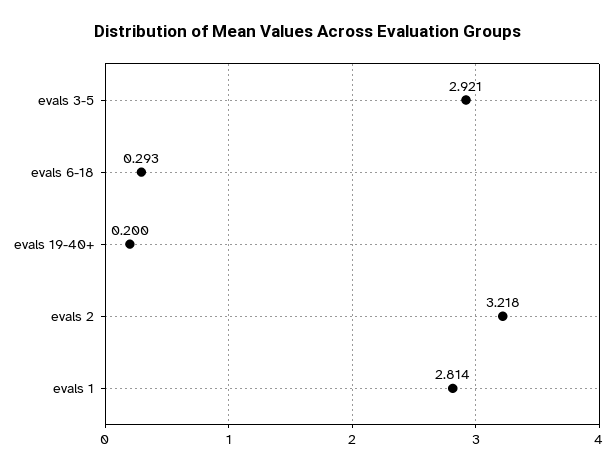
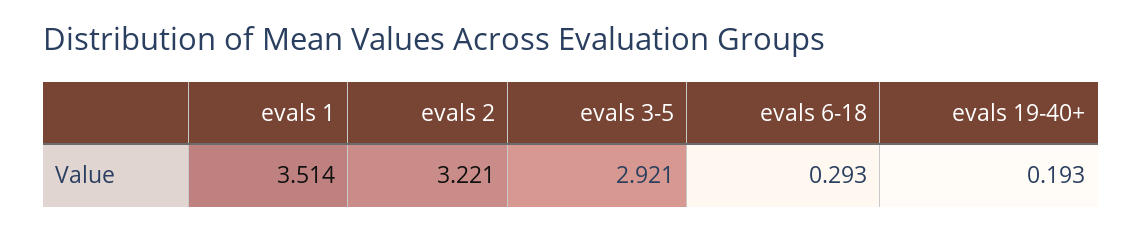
  {
    "evals 3-5": 2.921,
    "evals 6-18": 0.293,
-   "evals 19-40+": 0.2,
+   "evals 19-40+": 0.193,
-   "evals 2": 3.218,
+   "evals 2": 3.221,
-   "evals 1": 2.814
+   "evals 1": 3.514
  }

